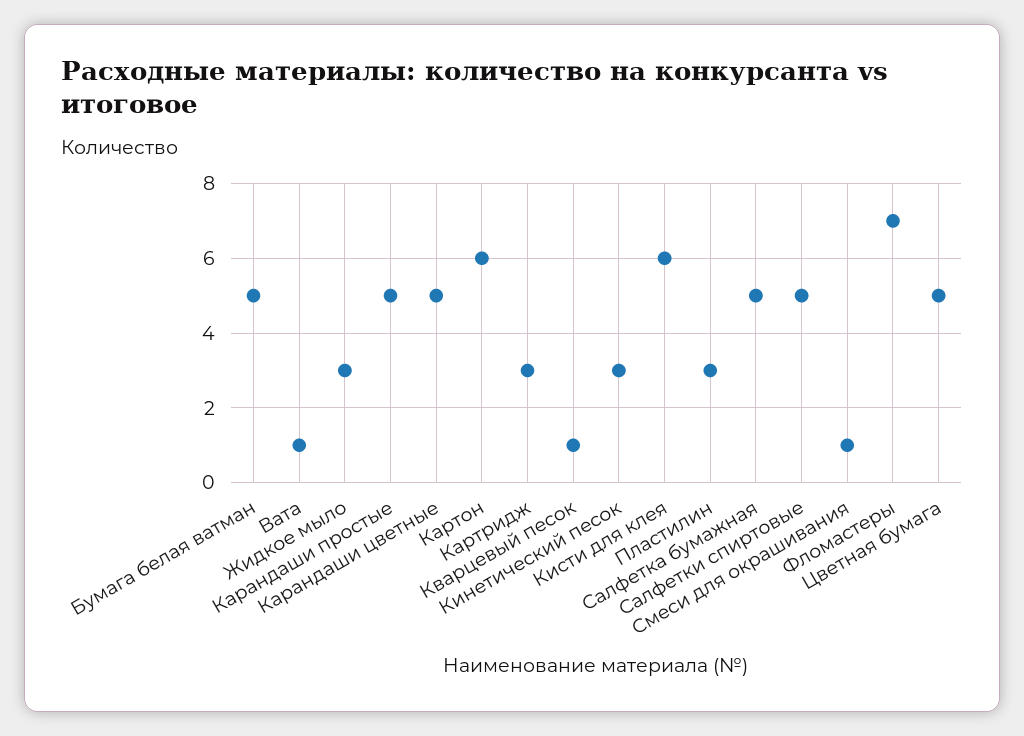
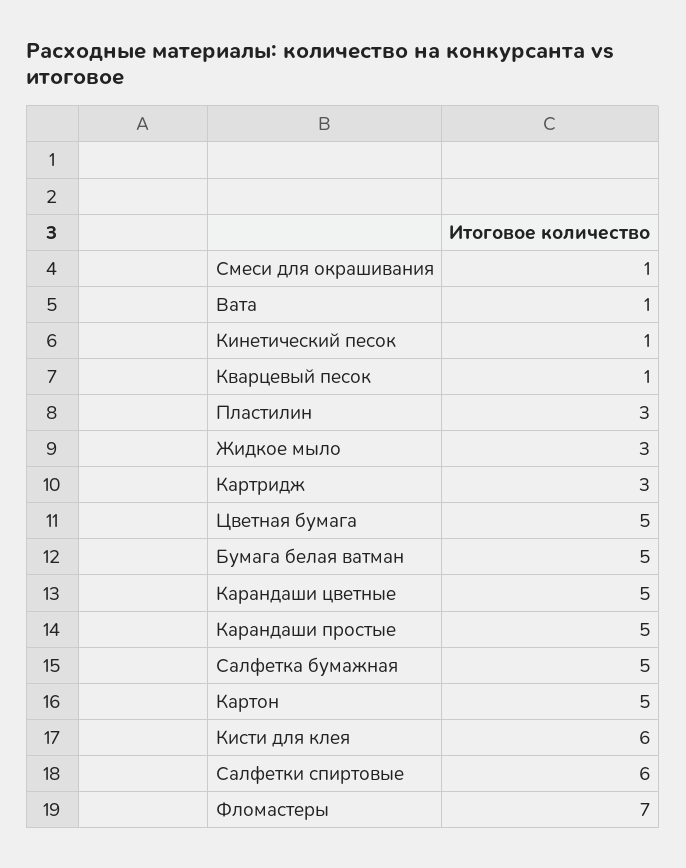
  {
    "Бумага белая ватман": 5,
    "Вата": 1,
    "Жидкое мыло": 3,
    "Карандаши простые": 5,
    "Карандаши цветные": 5,
-   "Картон": 6,
+   "Картон": 5,
    "Картридж": 3,
    "Кварцевый песок": 1,
-   "Кинетический песок": 3,
+   "Кинетический песок": 1,
    "Кисти для клея": 6,
    "Пластилин": 3,
    "Салфетка бумажная": 5,
-   "Салфетки спиртовые": 5,
+   "Салфетки спиртовые": 6,
    "Смеси для окрашивания": 1,
    "Фломастеры": 7,
    "Цветная бумага": 5
  }

